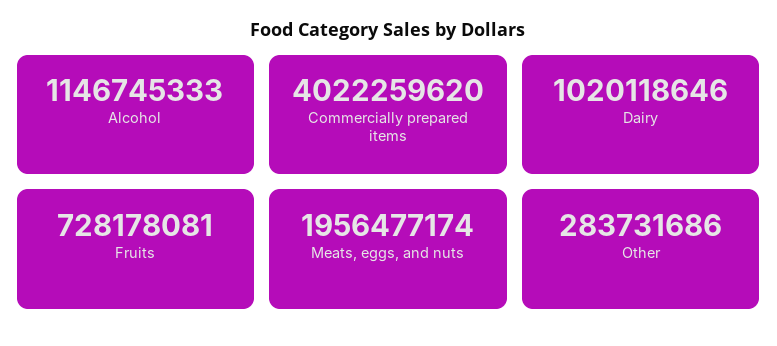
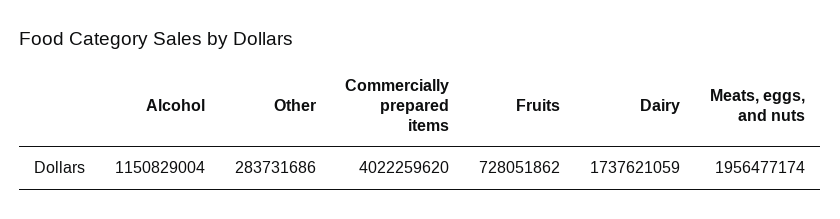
  {
-   "Alcohol": 1146745333,
+   "Alcohol": 1150829004,
    "Commercially prepared items": 4022259620,
-   "Dairy": 1020118646,
+   "Dairy": 1737621059,
-   "Fruits": 728178081,
+   "Fruits": 728051862,
    "Meats, eggs, and nuts": 1956477174,
    "Other": 283731686
  }

